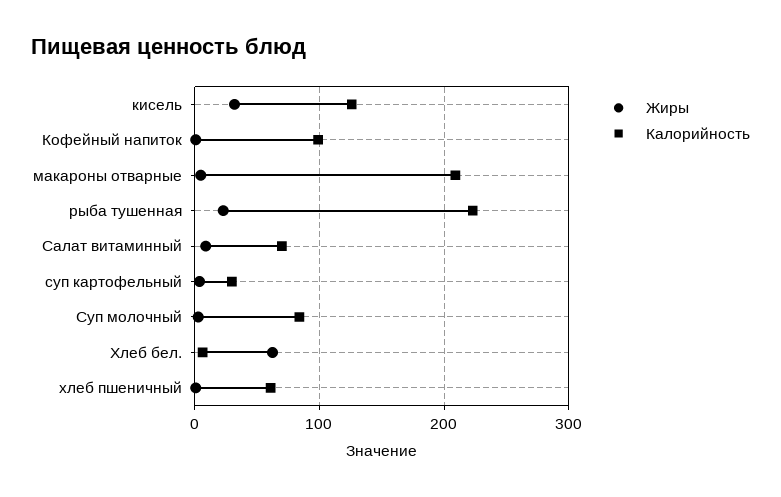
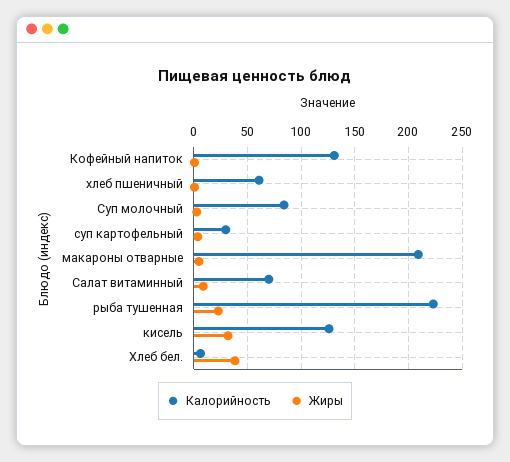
  {
    "Жиры": {
      "кисель": 30,
      "Кофейный напиток": 0,
      "макароны отварные": 10,
      "рыба тушенная": 20,
      "Салат витаминный": 10,
      "суп картофельный": 0,
      "Суп молочный": 0,
-     "Хлеб бел.": 60,
+     "Хлеб бел.": 40,
      "хлеб пшеничный": 0
    },
    "Калорийность": {
      "кисель": 130,
-     "Кофейный напиток": 100,
+     "Кофейный напиток": 130,
      "макароны отварные": 210,
      "рыба тушенная": 220,
      "Салат витаминный": 70,
      "суп картофельный": 30,
      "Суп молочный": 80,
      "Хлеб бел.": 10,
      "хлеб пшеничный": 60
    }
  }

